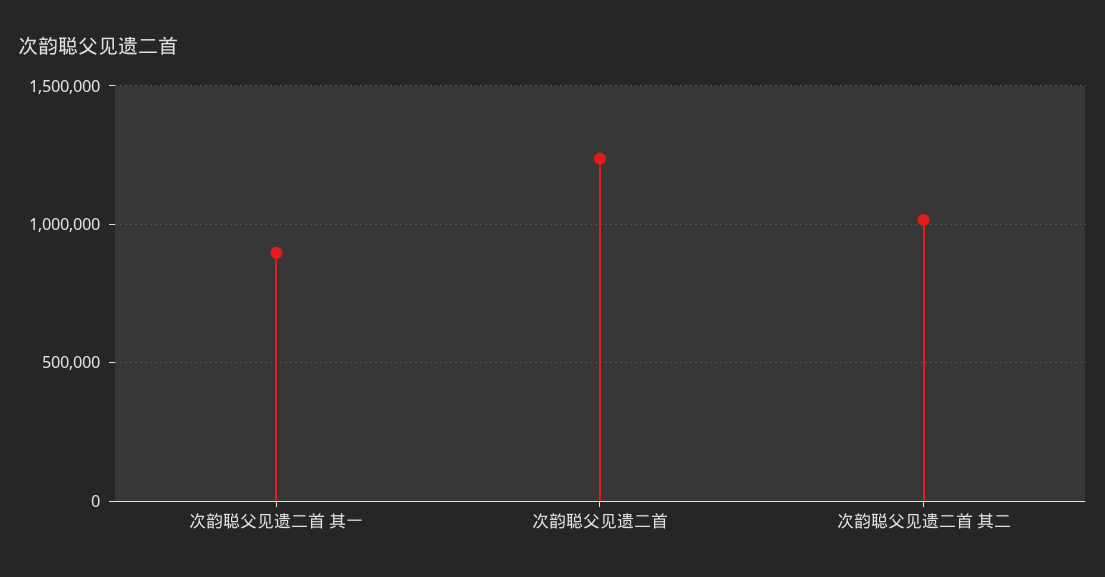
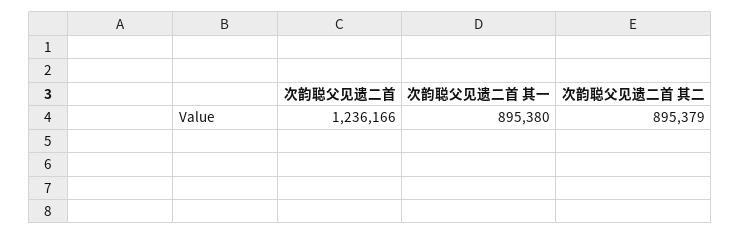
  {
    "次韵聪父见遗二首 其一": 895380,
    "次韵聪父见遗二首": 1236166,
-   "次韵聪父见遗二首 其二": 1000000
+   "次韵聪父见遗二首 其二": 895379
  }

